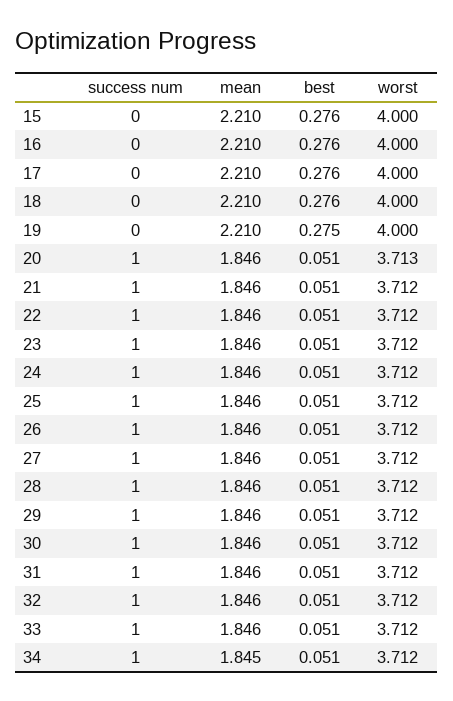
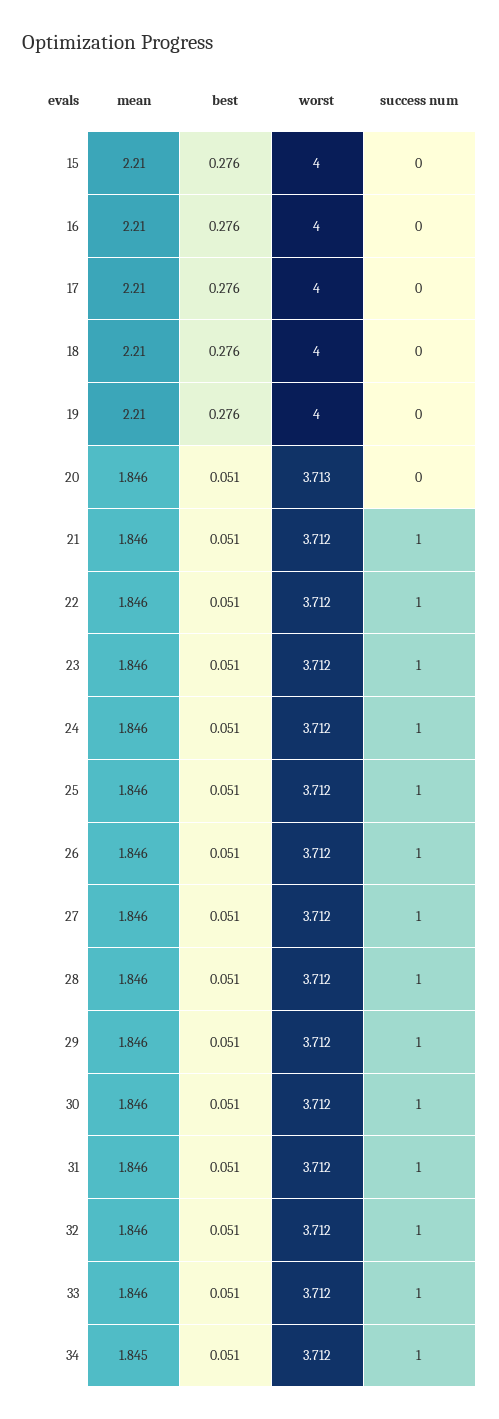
  {
    "success num": {
      "15": 0,
      "16": 0,
      "17": 0,
      "18": 0,
      "19": 0,
-     "20": 1,
+     "20": 0,
      "21": 1,
      "22": 1,
      "23": 1,
      "24": 1,
      "25": 1,
      "26": 1,
      "27": 1,
      "28": 1,
      "29": 1,
      "30": 1,
      "31": 1,
      "32": 1,
      "33": 1,
      "34": 1
    },
    "mean": {
      "15": 2.21,
      "16": 2.21,
      "17": 2.21,
      "18": 2.21,
      "19": 2.21,
      "20": 1.846,
      "21": 1.846,
      "22": 1.846,
      "23": 1.846,
      "24": 1.846,
      "25": 1.846,
      "26": 1.846,
      "27": 1.846,
      "28": 1.846,
      "29": 1.846,
      "30": 1.846,
      "31": 1.846,
      "32": 1.846,
      "33": 1.846,
      "34": 1.845
    },
    "best": {
      "15": 0.276,
      "16": 0.276,
      "17": 0.276,
      "18": 0.276,
-     "19": 0.275,
+     "19": 0.276,
      "20": 0.051,
      "21": 0.051,
      "22": 0.051,
      "23": 0.051,
      "24": 0.051,
      "25": 0.051,
      "26": 0.051,
      "27": 0.051,
      "28": 0.051,
      "29": 0.051,
      "30": 0.051,
      "31": 0.051,
      "32": 0.051,
      "33": 0.051,
      "34": 0.051
    },
    "worst": {
      "15": 4,
      "16": 4,
      "17": 4,
      "18": 4,
      "19": 4,
      "20": 3.713,
      "21": 3.712,
      "22": 3.712,
      "23": 3.712,
      "24": 3.712,
      "25": 3.712,
      "26": 3.712,
      "27": 3.712,
      "28": 3.712,
      "29": 3.712,
      "30": 3.712,
      "31": 3.712,
      "32": 3.712,
      "33": 3.712,
      "34": 3.712
    }
  }

